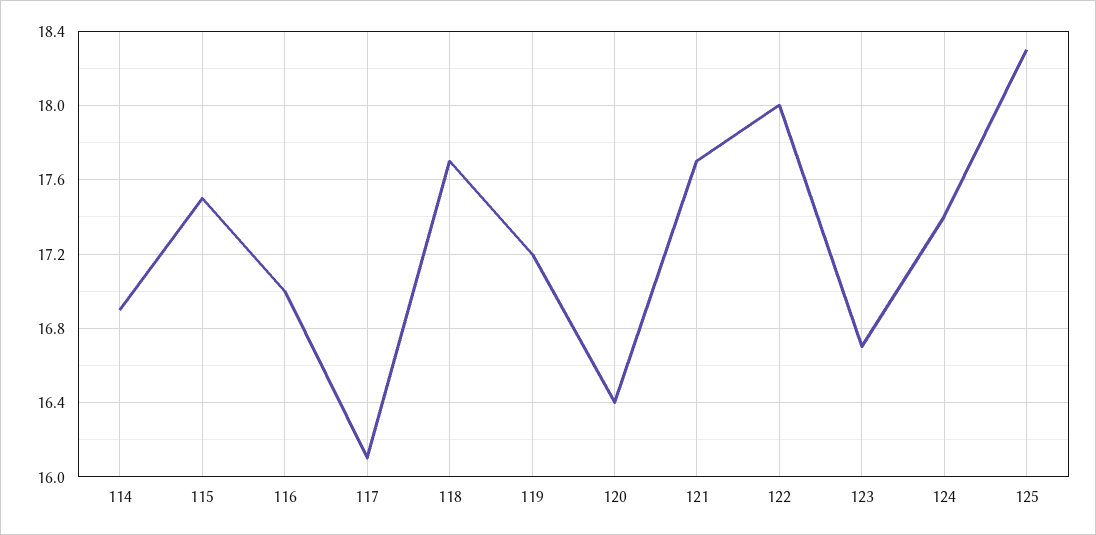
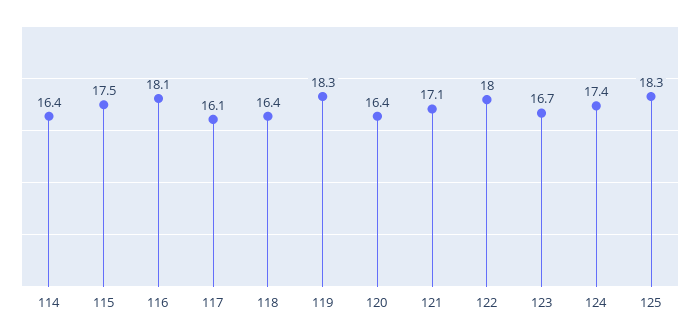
  {
-   "114": 16.9,
+   "114": 16.4,
    "115": 17.5,
-   "116": 17,
+   "116": 18.1,
    "117": 16.1,
-   "118": 17.7,
+   "118": 16.4,
-   "119": 17.2,
+   "119": 18.3,
    "120": 16.4,
-   "121": 17.7,
+   "121": 17.1,
    "122": 18,
    "123": 16.7,
    "124": 17.4,
    "125": 18.3
  }

